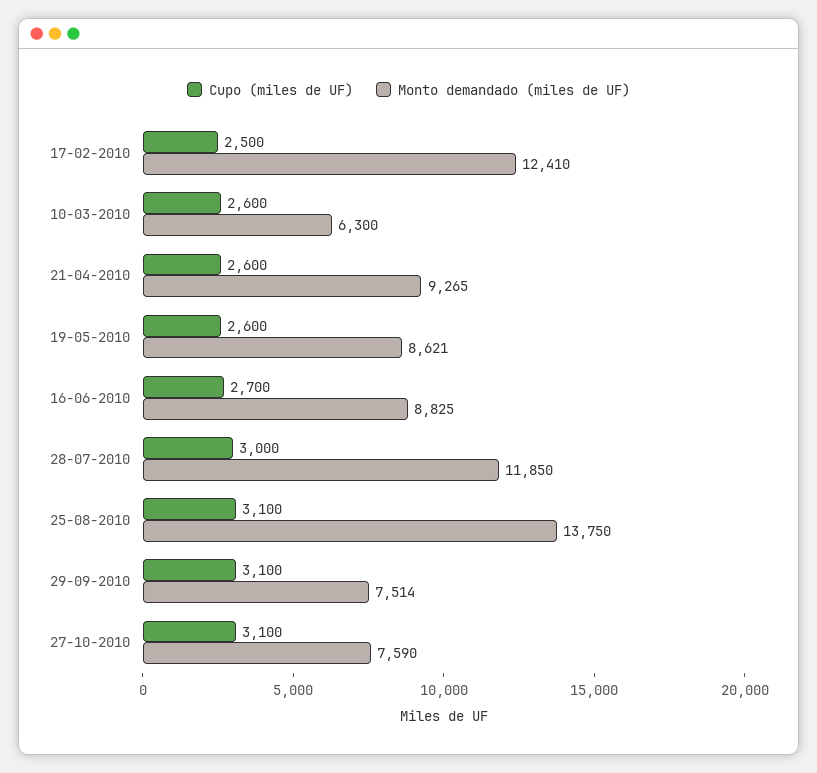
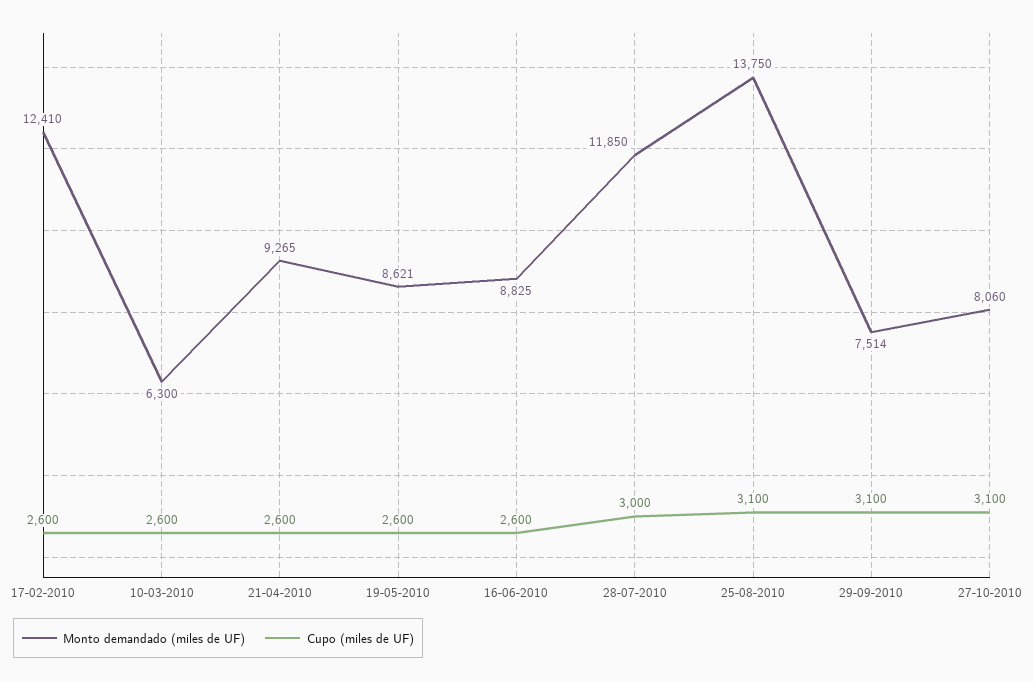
  {
    "Cupo (miles de UF)": {
-     "17-02-2010": 2500,
+     "17-02-2010": 2600,
      "10-03-2010": 2600,
      "21-04-2010": 2600,
      "19-05-2010": 2600,
-     "16-06-2010": 2700,
+     "16-06-2010": 2600,
      "28-07-2010": 3000,
      "25-08-2010": 3100,
      "29-09-2010": 3100,
      "27-10-2010": 3100
    },
    "Monto demandado (miles de UF)": {
      "17-02-2010": 12410,
      "10-03-2010": 6300,
      "21-04-2010": 9265,
      "19-05-2010": 8621,
      "16-06-2010": 8825,
      "28-07-2010": 11850,
      "25-08-2010": 13750,
      "29-09-2010": 7514,
-     "27-10-2010": 7590
+     "27-10-2010": 8060
    }
  }

